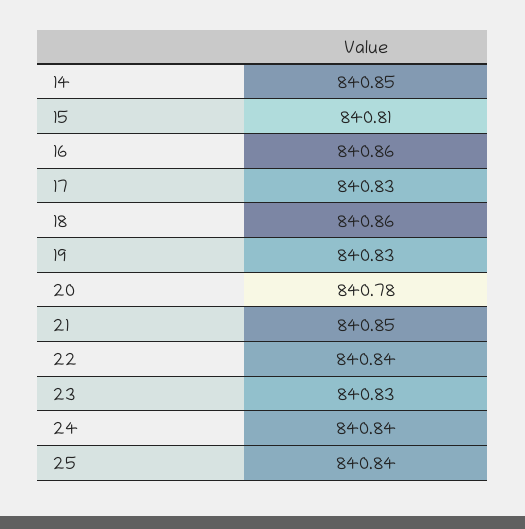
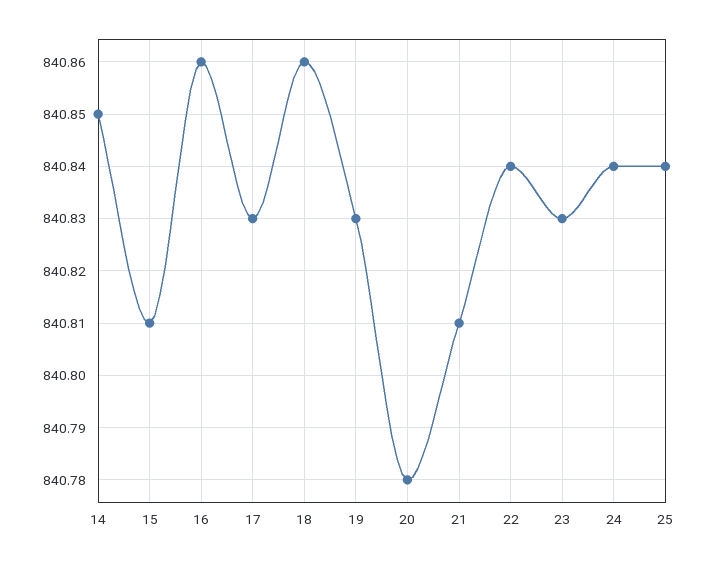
  {
    "14": 840.85,
    "15": 840.81,
    "16": 840.86,
    "17": 840.83,
    "18": 840.86,
    "19": 840.83,
    "20": 840.78,
-   "21": 840.85,
+   "21": 840.81,
    "22": 840.84,
    "23": 840.83,
    "24": 840.84,
    "25": 840.84
  }

